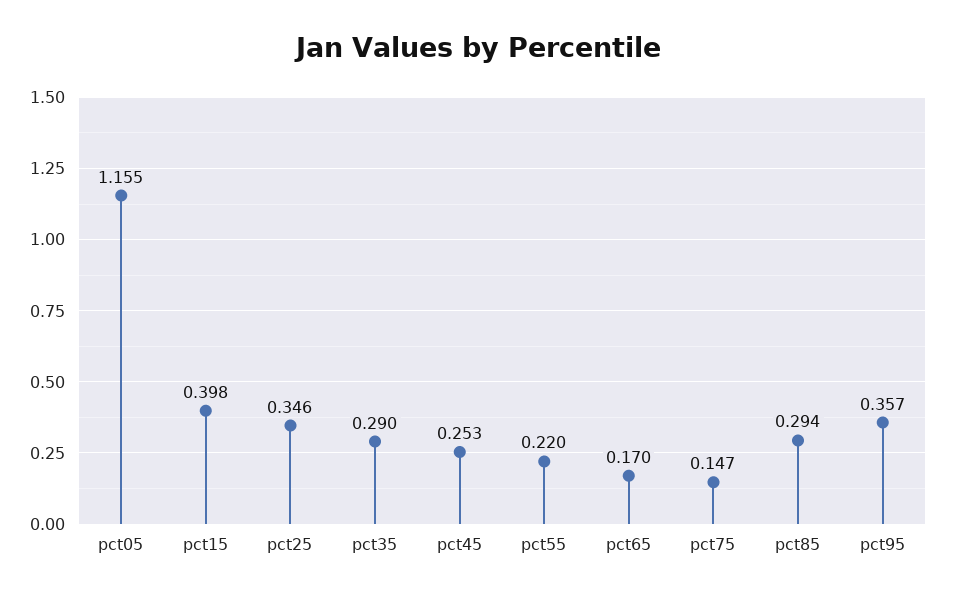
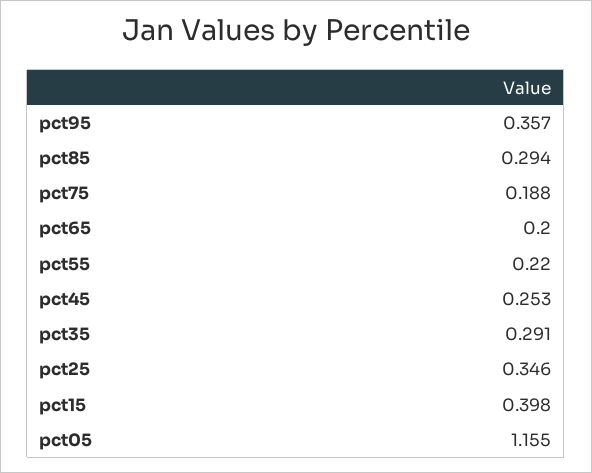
  {
    "pct05": 1.155,
    "pct15": 0.398,
    "pct25": 0.346,
-   "pct35": 0.29,
+   "pct35": 0.291,
    "pct45": 0.253,
    "pct55": 0.22,
-   "pct65": 0.17,
+   "pct65": 0.2,
-   "pct75": 0.147,
+   "pct75": 0.188,
    "pct85": 0.294,
    "pct95": 0.357
  }

